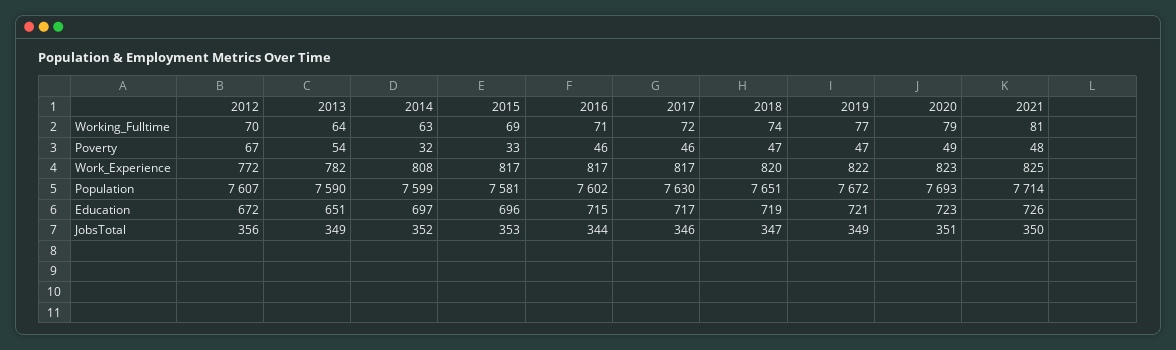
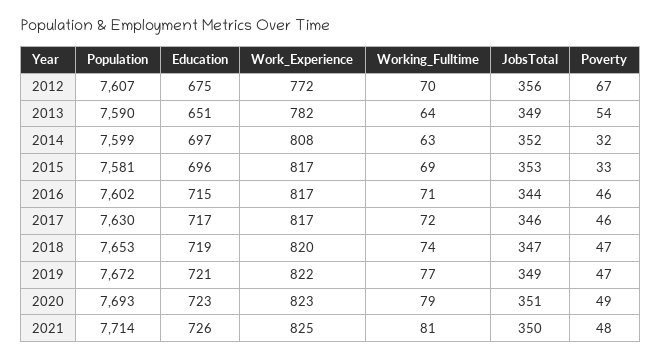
  {
    "2012": {
      "Working_Fulltime": 70,
      "Poverty": 67,
      "Work_Experience": 772,
      "Population": 7607,
-     "Education": 672,
+     "Education": 675,
      "JobsTotal": 356
    },
    "2013": {
      "Working_Fulltime": 64,
      "Poverty": 54,
      "Work_Experience": 782,
      "Population": 7590,
      "Education": 651,
      "JobsTotal": 349
    },
    "2014": {
      "Working_Fulltime": 63,
      "Poverty": 32,
      "Work_Experience": 808,
      "Population": 7599,
      "Education": 697,
      "JobsTotal": 352
    },
    "2015": {
      "Working_Fulltime": 69,
      "Poverty": 33,
      "Work_Experience": 817,
      "Population": 7581,
      "Education": 696,
      "JobsTotal": 353
    },
    "2016": {
      "Working_Fulltime": 71,
      "Poverty": 46,
      "Work_Experience": 817,
      "Population": 7602,
      "Education": 715,
      "JobsTotal": 344
    },
    "2017": {
      "Working_Fulltime": 72,
      "Poverty": 46,
      "Work_Experience": 817,
      "Population": 7630,
      "Education": 717,
      "JobsTotal": 346
    },
    "2018": {
      "Working_Fulltime": 74,
      "Poverty": 47,
      "Work_Experience": 820,
-     "Population": 7651,
+     "Population": 7653,
      "Education": 719,
      "JobsTotal": 347
    },
    "2019": {
      "Working_Fulltime": 77,
      "Poverty": 47,
      "Work_Experience": 822,
      "Population": 7672,
      "Education": 721,
      "JobsTotal": 349
    },
    "2020": {
      "Working_Fulltime": 79,
      "Poverty": 49,
      "Work_Experience": 823,
      "Population": 7693,
      "Education": 723,
      "JobsTotal": 351
    },
    "2021": {
      "Working_Fulltime": 81,
      "Poverty": 48,
      "Work_Experience": 825,
      "Population": 7714,
      "Education": 726,
      "JobsTotal": 350
    }
  }

